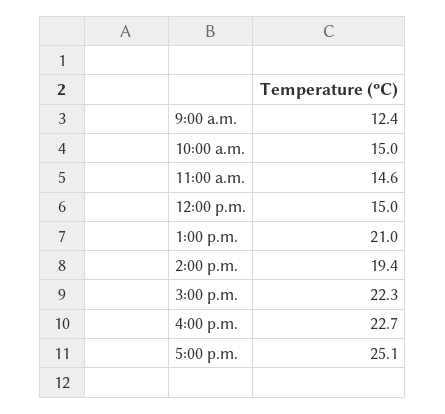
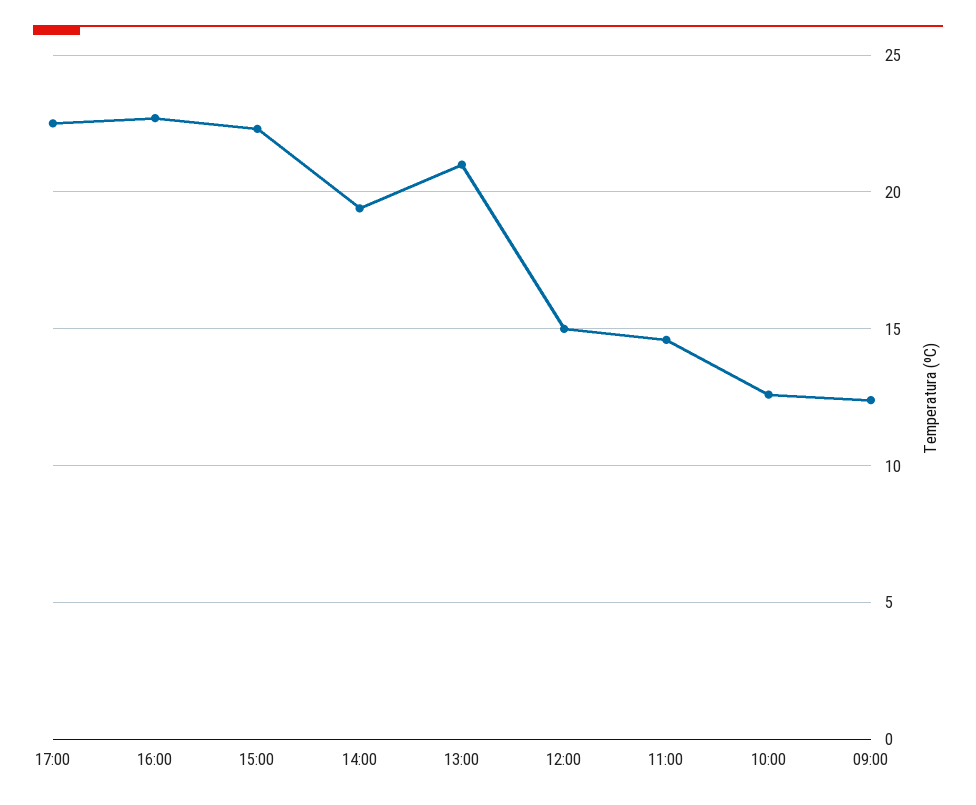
  {
    "9:00 a.m.": 12.4,
-   "10:00 a.m.": 15,
+   "10:00 a.m.": 12.5,
    "11:00 a.m.": 14.6,
    "12:00 p.m.": 15,
    "1:00 p.m.": 21,
    "2:00 p.m.": 19.4,
    "3:00 p.m.": 22.3,
    "4:00 p.m.": 22.7,
-   "5:00 p.m.": 25.1
+   "5:00 p.m.": 22.5
  }

